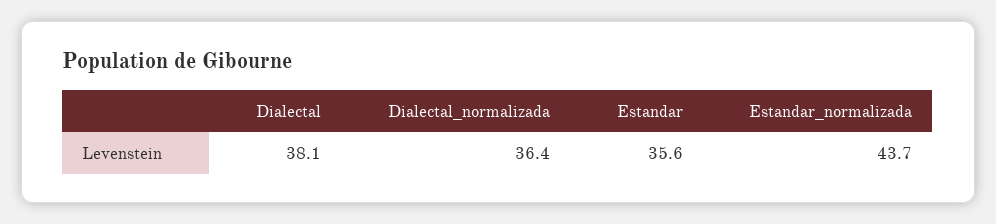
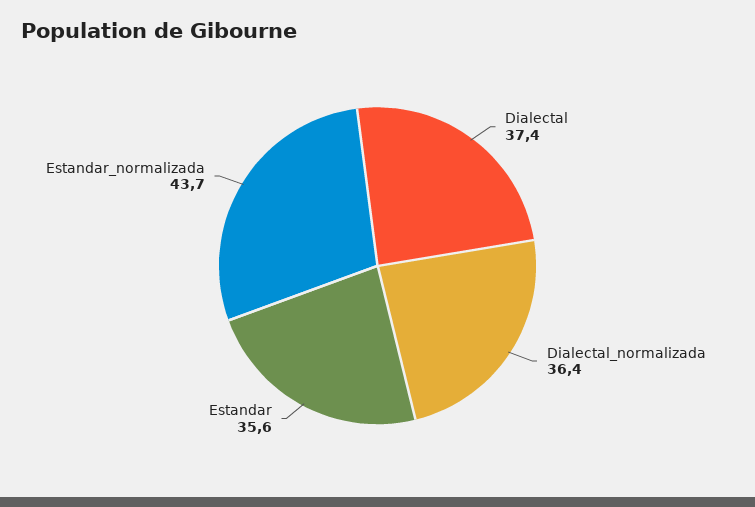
  {
-   "Dialectal": 38.1,
+   "Dialectal": 37.4,
    "Dialectal_normalizada": 36.4,
    "Estandar": 35.6,
    "Estandar_normalizada": 43.7
  }

